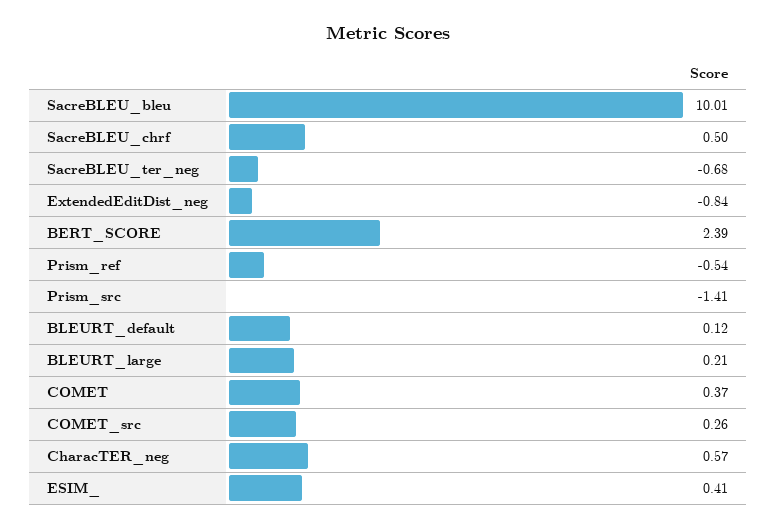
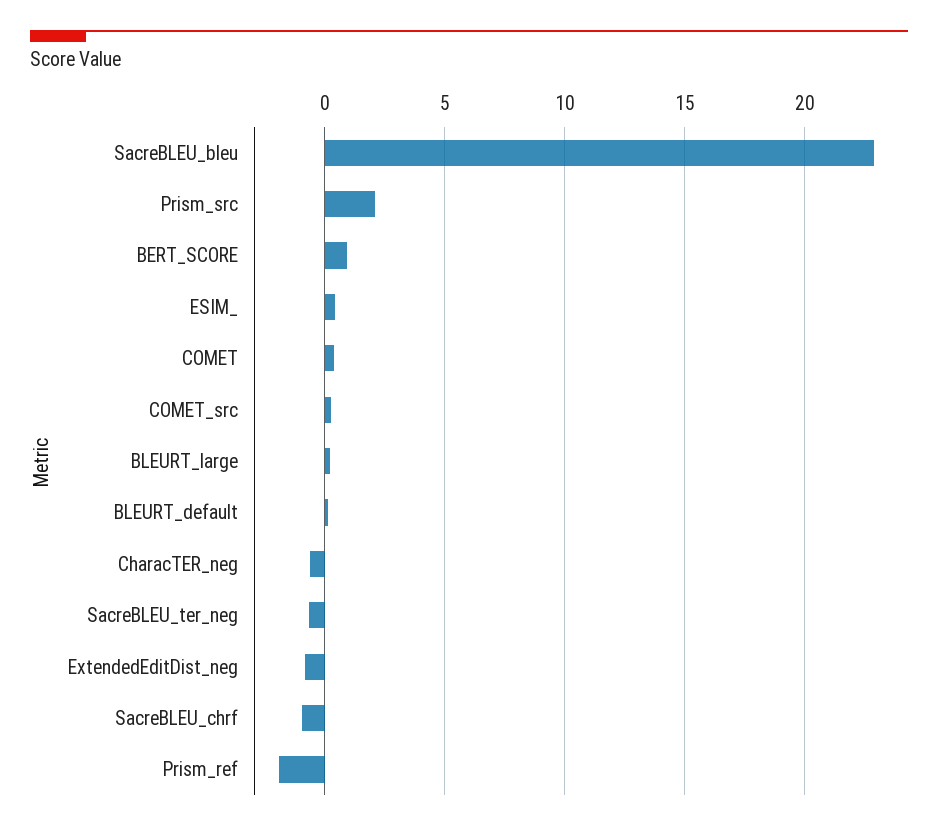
  {
-   "SacreBLEU_bleu": 10.01,
+   "SacreBLEU_bleu": 23,
-   "SacreBLEU_chrf": 0.5,
+   "SacreBLEU_chrf": -1,
    "SacreBLEU_ter_neg": -0.68,
    "ExtendedEditDist_neg": -0.84,
-   "BERT_SCORE": 2.39,
+   "BERT_SCORE": 1,
-   "Prism_ref": -0.54,
+   "Prism_ref": -2,
-   "Prism_src": -1.41,
+   "Prism_src": 2,
    "BLEURT_default": 0.12,
    "BLEURT_large": 0.21,
    "COMET": 0.37,
    "COMET_src": 0.26,
-   "CharacTER_neg": 0.57,
+   "CharacTER_neg": -0.5,
    "ESIM_": 0.41
  }

